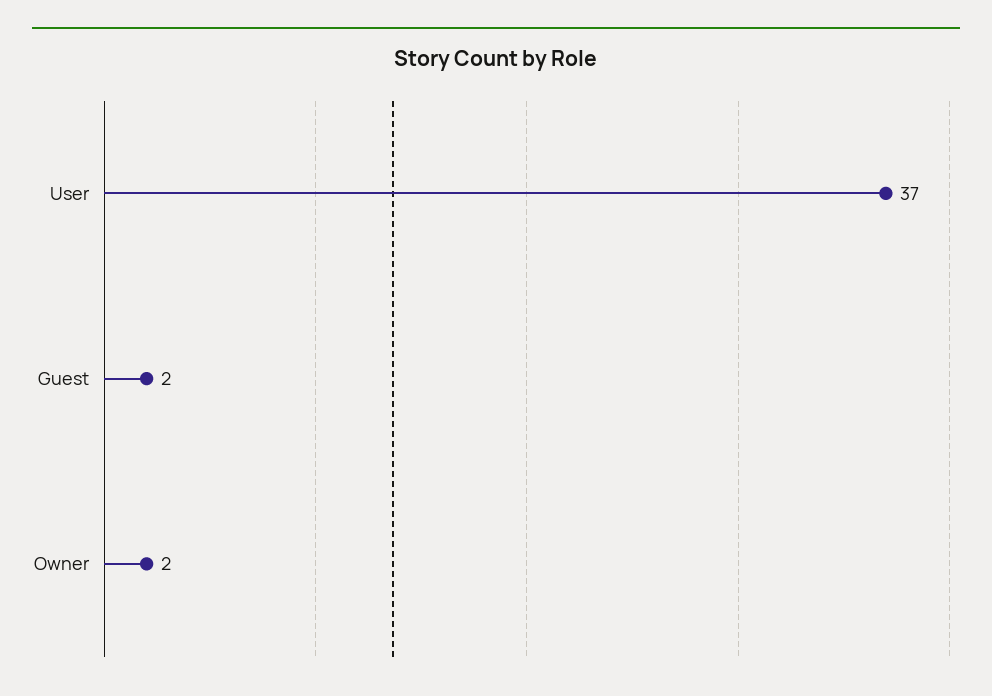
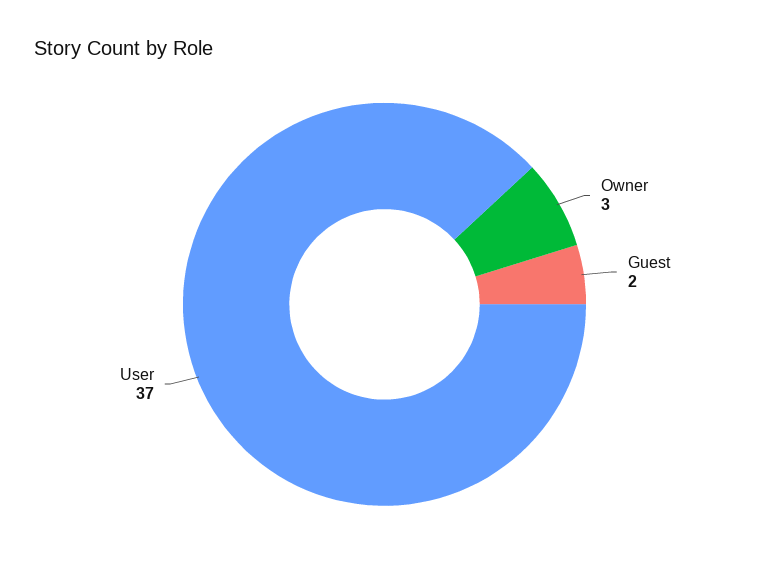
  {
    "User": 37,
    "Guest": 2,
-   "Owner": 2
+   "Owner": 3
  }

